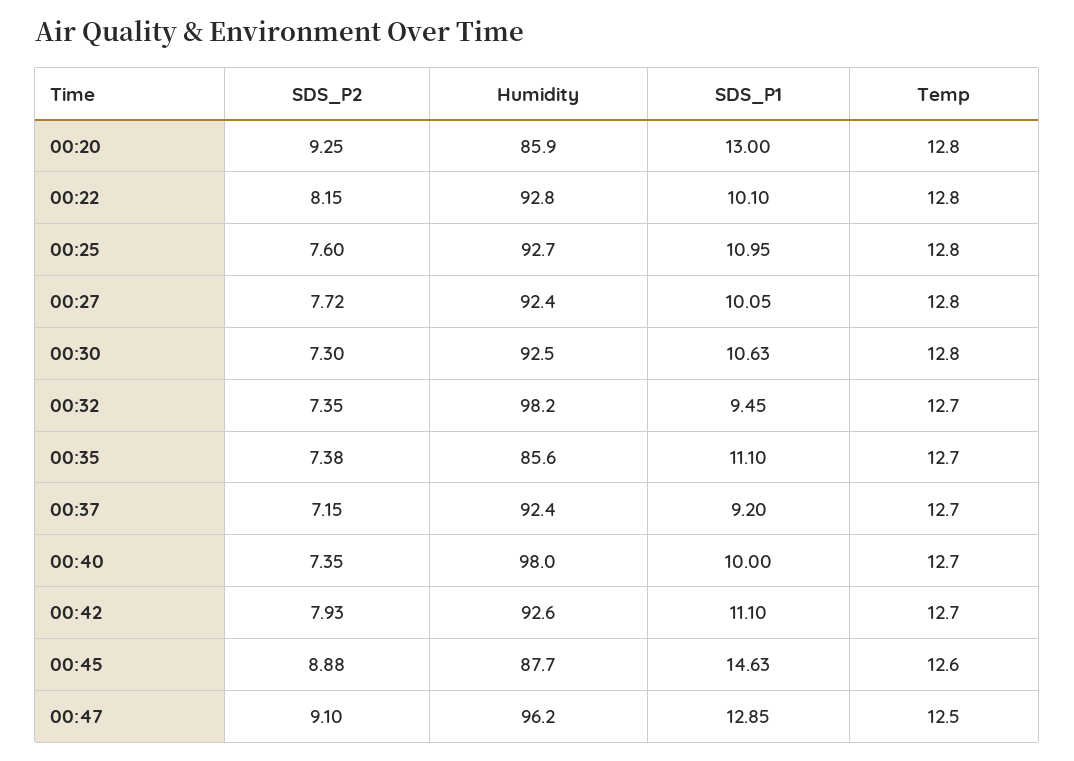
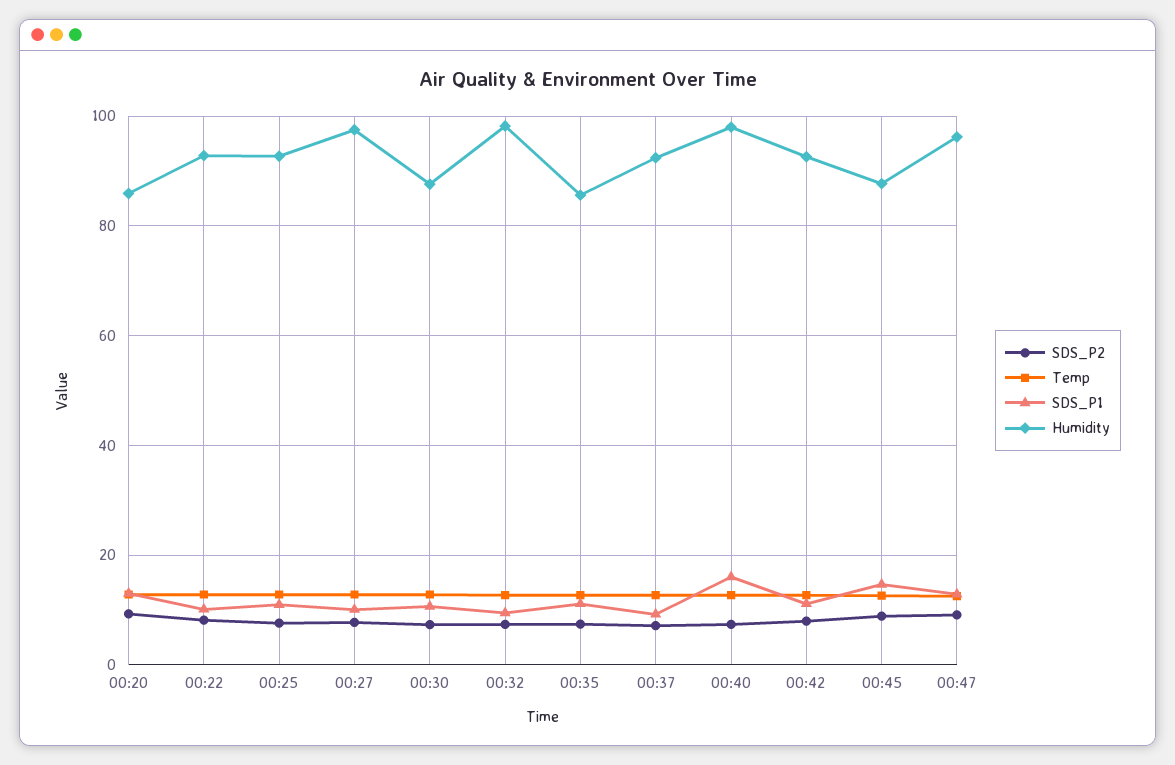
  {
    "SDS_P2": {
      "00:20": 9.25,
      "00:22": 8.15,
      "00:25": 7.6,
      "00:27": 7.72,
      "00:30": 7.3,
      "00:32": 7.35,
      "00:35": 7.38,
      "00:37": 7.15,
      "00:40": 7.35,
      "00:42": 7.93,
      "00:45": 8.88,
      "00:47": 9.1
    },
    "Humidity": {
      "00:20": 85.9,
      "00:22": 92.8,
      "00:25": 92.7,
-     "00:27": 92.4,
+     "00:27": 98,
-     "00:30": 92.5,
+     "00:30": 88,
      "00:32": 98.2,
      "00:35": 85.6,
      "00:37": 92.4,
      "00:40": 98,
      "00:42": 92.6,
      "00:45": 87.7,
      "00:47": 96.2
    },
    "SDS_P1": {
      "00:20": 13,
      "00:22": 10.1,
      "00:25": 10.95,
      "00:27": 10.05,
      "00:30": 10.63,
      "00:32": 9.45,
      "00:35": 11.1,
      "00:37": 9.2,
-     "00:40": 10,
+     "00:40": 16,
      "00:42": 11.1,
      "00:45": 14.63,
      "00:47": 12.85
    },
    "Temp": {
      "00:20": 12.8,
      "00:22": 12.8,
      "00:25": 12.8,
      "00:27": 12.8,
      "00:30": 12.8,
      "00:32": 12.7,
      "00:35": 12.7,
      "00:37": 12.7,
      "00:40": 12.7,
      "00:42": 12.7,
      "00:45": 12.6,
      "00:47": 12.5
    }
  }

